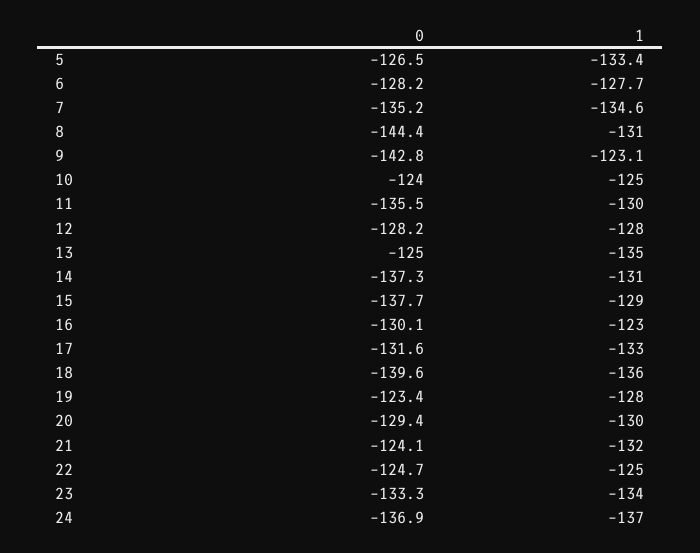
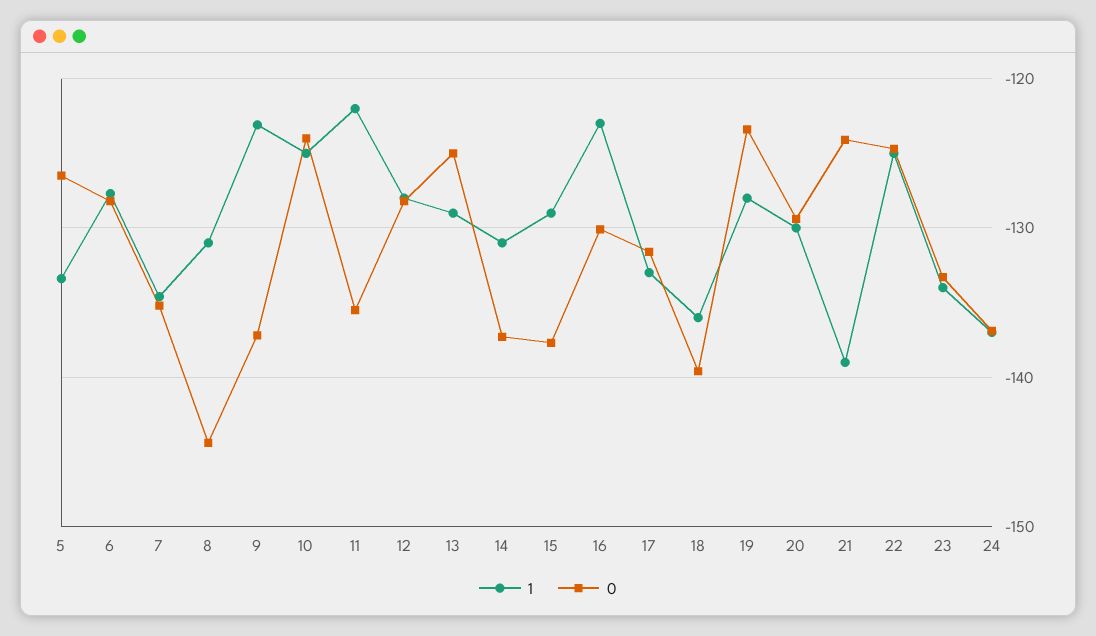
  {
    "0": {
      "5": -126.5,
      "6": -128.2,
      "7": -135.2,
      "8": -144.4,
-     "9": -142.8,
+     "9": -137,
      "10": -124,
      "11": -135.5,
      "12": -128.2,
      "13": -125,
      "14": -137.3,
      "15": -137.7,
      "16": -130.1,
      "17": -131.6,
      "18": -139.6,
      "19": -123.4,
      "20": -129.4,
      "21": -124.1,
      "22": -124.7,
      "23": -133.3,
      "24": -136.9
    },
    "1": {
      "5": -133.4,
      "6": -127.7,
      "7": -134.6,
      "8": -131,
      "9": -123.1,
      "10": -125,
-     "11": -130,
+     "11": -122,
      "12": -128,
-     "13": -135,
+     "13": -129,
      "14": -131,
      "15": -129,
      "16": -123,
      "17": -133,
      "18": -136,
      "19": -128,
      "20": -130,
-     "21": -132,
+     "21": -139,
      "22": -125,
      "23": -134,
      "24": -137
    }
  }

